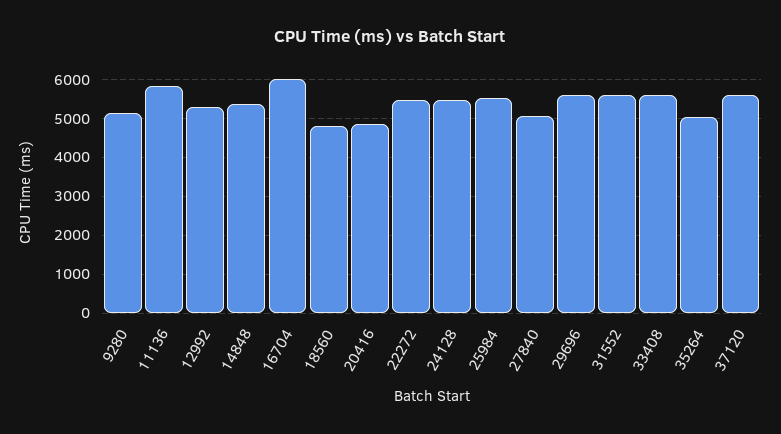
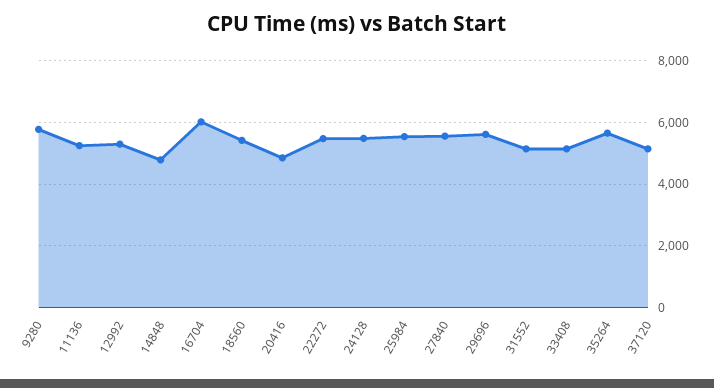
  {
-   "9280": 5200,
+   "9280": 5800,
-   "11136": 5800,
+   "11136": 5200,
    "12992": 5200,
-   "14848": 5400,
+   "14848": 4800,
    "16704": 6000,
-   "18560": 4800,
+   "18560": 5400,
    "20416": 4800,
    "22272": 5400,
    "24128": 5400,
    "25984": 5600,
-   "27840": 5000,
+   "27840": 5600,
    "29696": 5600,
-   "31552": 5600,
+   "31552": 5200,
-   "33408": 5600,
+   "33408": 5200,
-   "35264": 5000,
+   "35264": 5600,
-   "37120": 5600
+   "37120": 5200
  }

